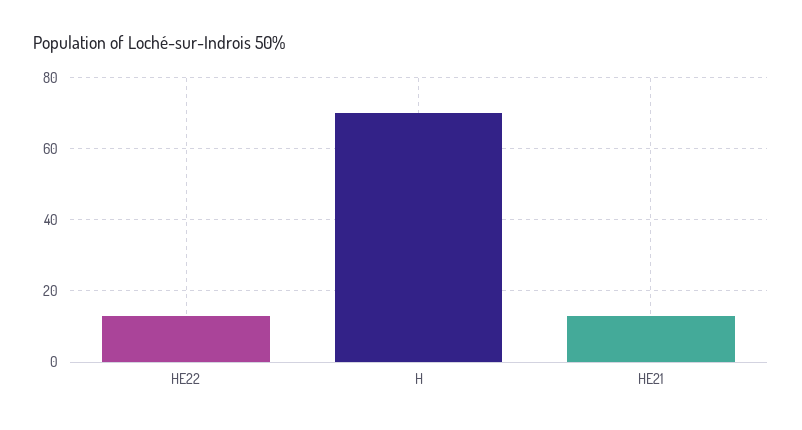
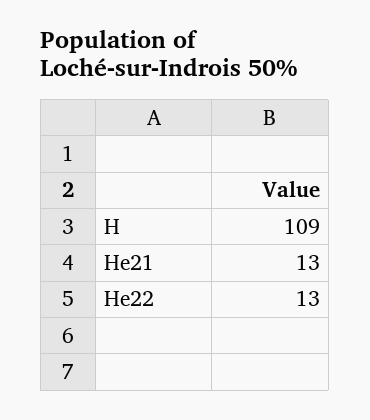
  {
    "HE22": 13,
-   "H": 70,
+   "H": 109,
    "HE21": 13
  }

